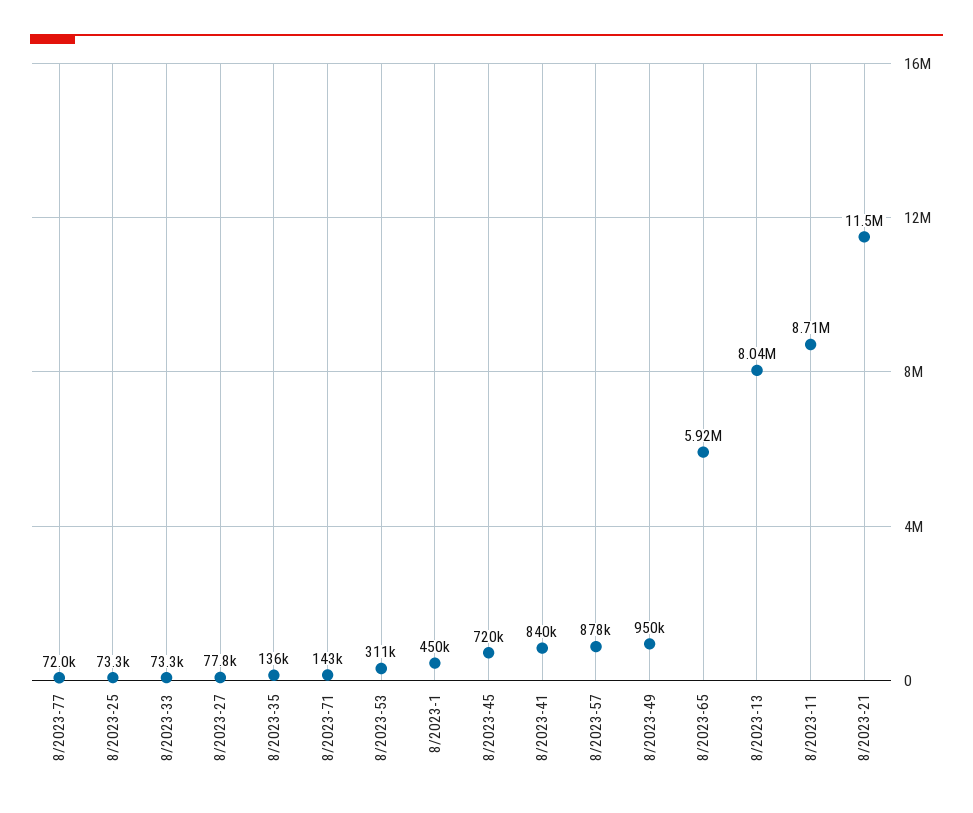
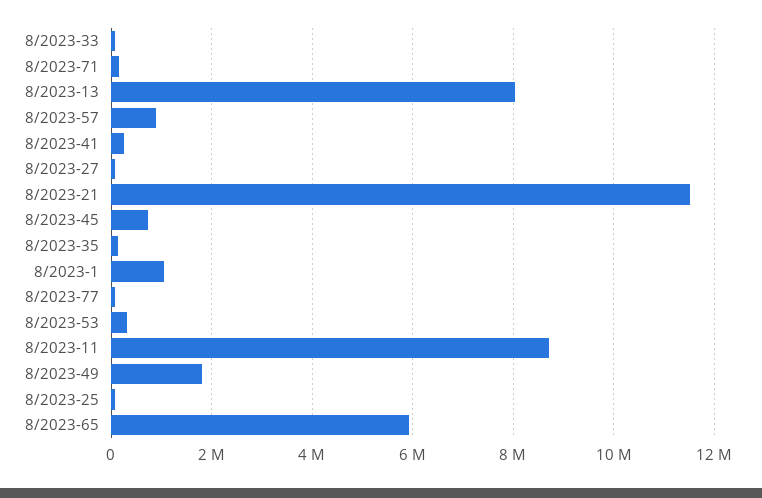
  {
    "8/2023-77": 72000,
    "8/2023-25": 73300,
    "8/2023-33": 73300,
    "8/2023-27": 77800,
    "8/2023-35": 136000,
    "8/2023-71": 143000,
    "8/2023-53": 311000,
-   "8/2023-1": 450000,
+   "8/2023-1": 1000000,
    "8/2023-45": 720000,
-   "8/2023-41": 840000,
+   "8/2023-41": 200000,
    "8/2023-57": 878000,
-   "8/2023-49": 950000,
+   "8/2023-49": 1800000,
    "8/2023-65": 5920000,
    "8/2023-13": 8040000,
    "8/2023-11": 8710000,
    "8/2023-21": 11500000
  }

